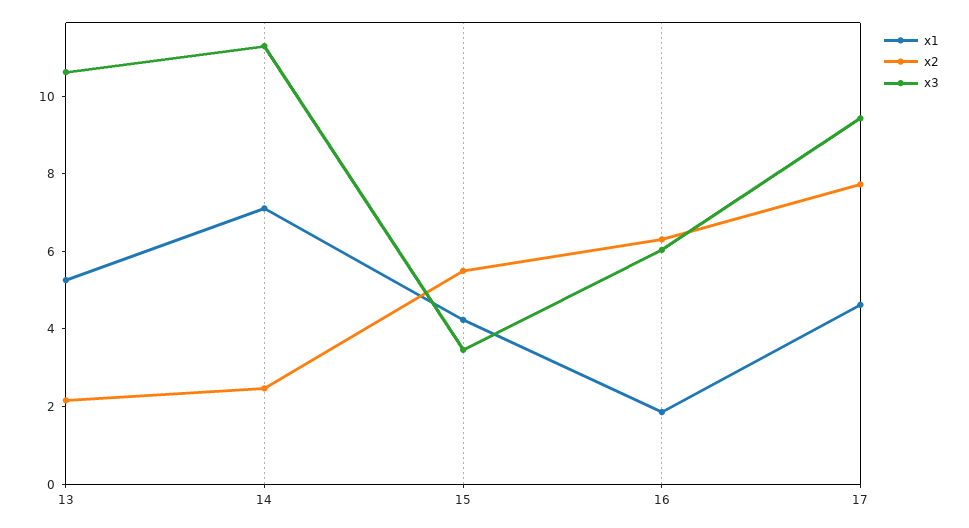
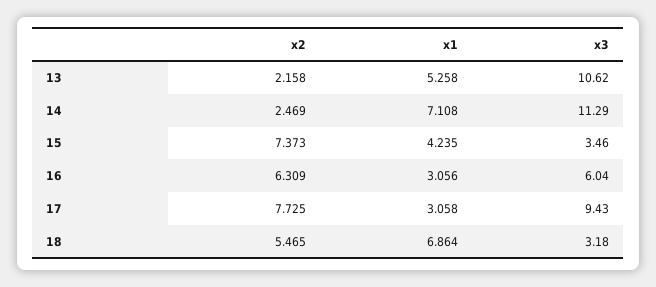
  {
    "x1": {
      "13": 5.258,
      "14": 7.108,
      "15": 4.235,
-     "16": 2,
+     "16": 3.056,
-     "17": 4.5
+     "17": 3.058,
+     "18": 6.864
    },
    "x2": {
      "13": 2.158,
      "14": 2.469,
-     "15": 5.5,
+     "15": 7.373,
      "16": 6.309,
-     "17": 7.725
+     "17": 7.725,
+     "18": 5.465
    },
    "x3": {
      "13": 10.62,
      "14": 11.29,
      "15": 3.46,
      "16": 6.04,
-     "17": 9.43
+     "17": 9.43,
+     "18": 3.18
    }
  }

